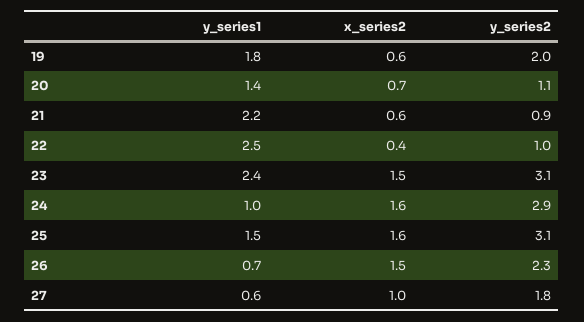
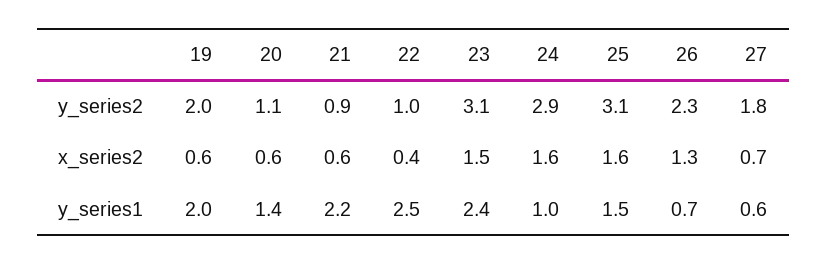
  {
    "y_series1": {
-     "19": 1.8,
+     "19": 2,
      "20": 1.4,
      "21": 2.2,
      "22": 2.5,
      "23": 2.4,
      "24": 1,
      "25": 1.5,
      "26": 0.7,
      "27": 0.6
    },
    "x_series2": {
      "19": 0.6,
-     "20": 0.7,
+     "20": 0.6,
      "21": 0.6,
      "22": 0.4,
      "23": 1.5,
      "24": 1.6,
      "25": 1.6,
-     "26": 1.5,
+     "26": 1.3,
-     "27": 1
+     "27": 0.7
    },
    "y_series2": {
      "19": 2,
      "20": 1.1,
      "21": 0.9,
      "22": 1,
      "23": 3.1,
      "24": 2.9,
      "25": 3.1,
      "26": 2.3,
      "27": 1.8
    }
  }

